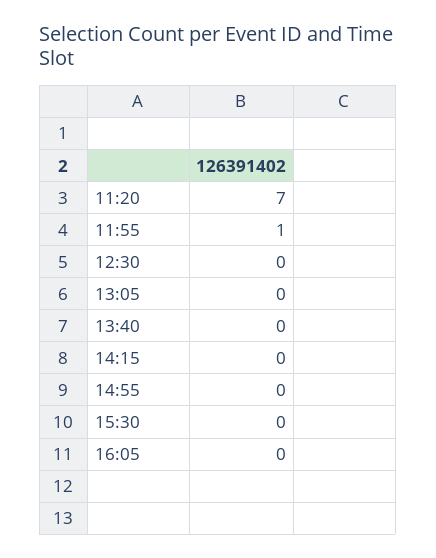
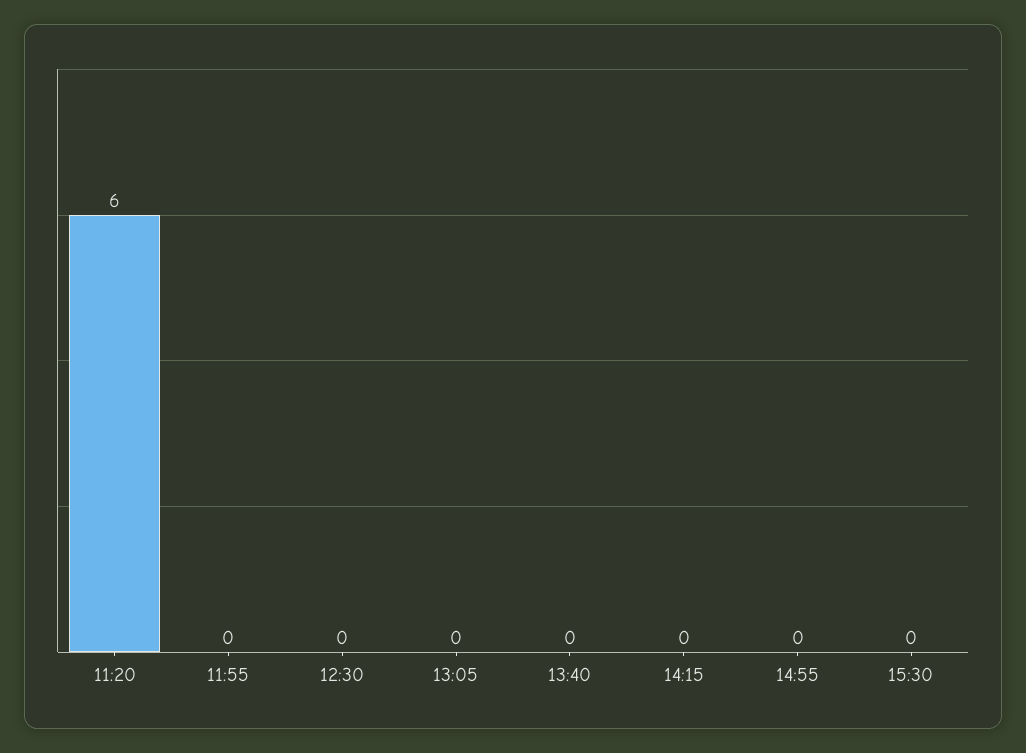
  {
-   "11:20": 7,
+   "11:20": 6,
-   "11:55": 1,
+   "11:55": 0,
    "12:30": 0,
    "13:05": 0,
    "13:40": 0,
    "14:15": 0,
    "14:55": 0,
-   "15:30": 0,
+   "15:30": 0
-   "16:05": 0
  }

